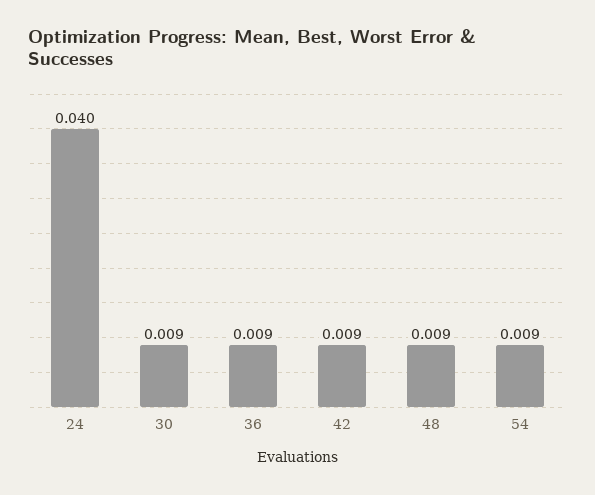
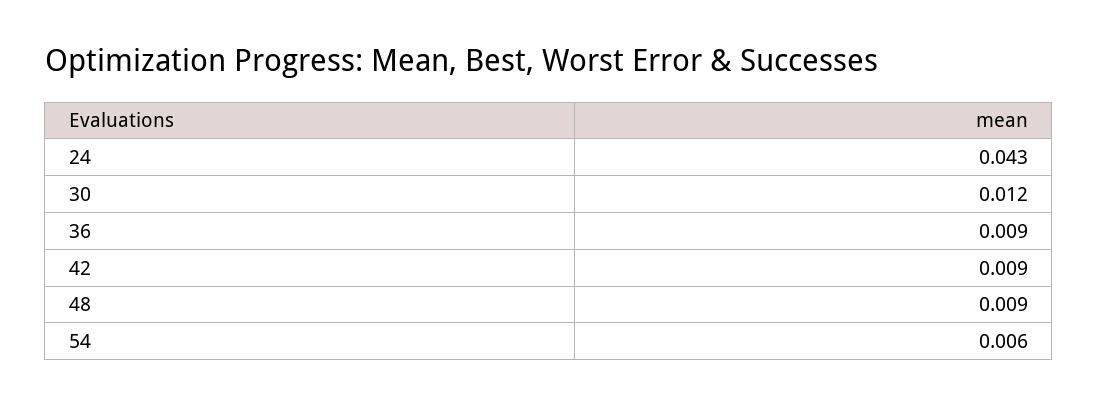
  {
-   "24": 0.04,
+   "24": 0.043,
-   "30": 0.009,
+   "30": 0.012,
    "36": 0.009,
    "42": 0.009,
    "48": 0.009,
-   "54": 0.009
+   "54": 0.006
  }

